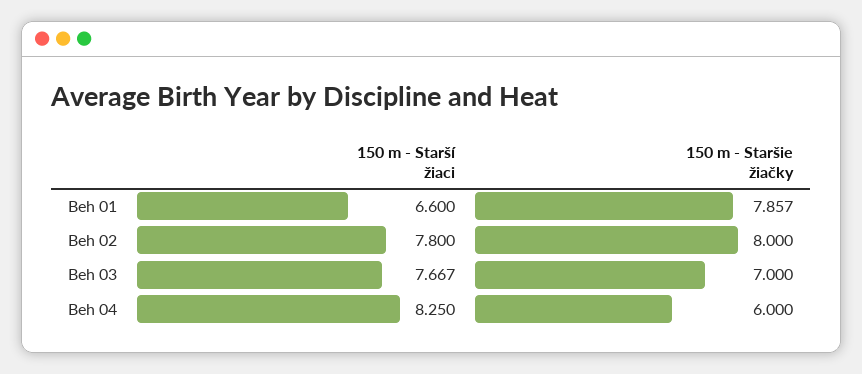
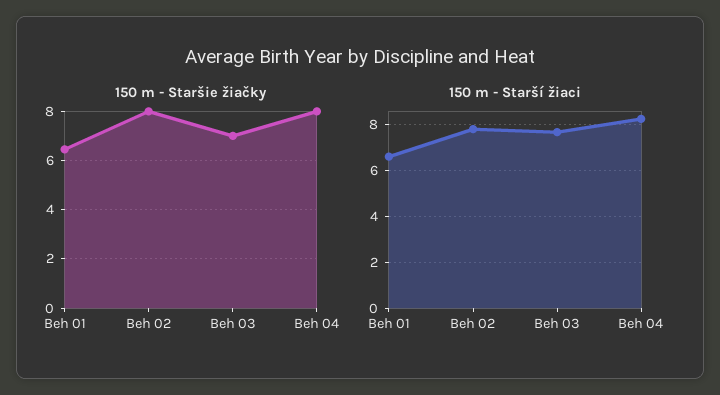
  {
    "150 m - Starší žiaci": {
      "Beh 01": 6.6,
      "Beh 02": 7.8,
      "Beh 03": 7.667,
      "Beh 04": 8.25
    },
    "150 m - Staršie žiačky": {
-     "Beh 01": 7.857,
+     "Beh 01": 6.5,
      "Beh 02": 8,
      "Beh 03": 7,
-     "Beh 04": 6
+     "Beh 04": 8
    }
  }

